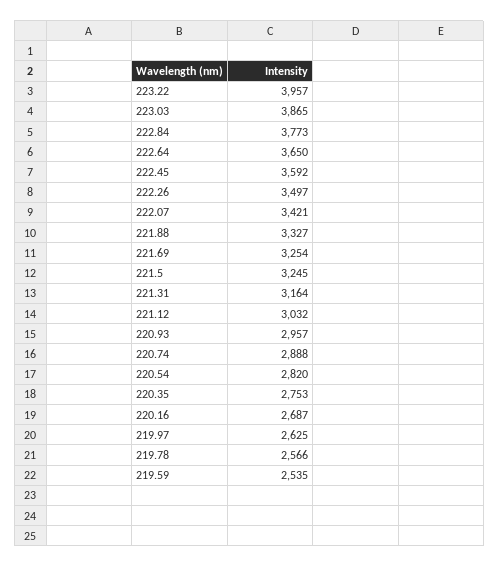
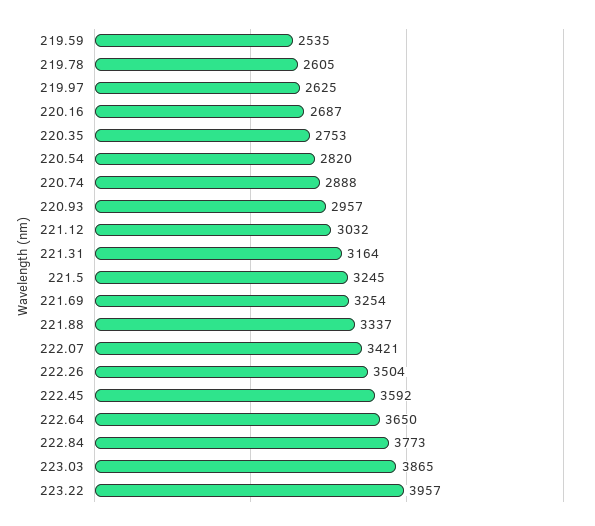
  {
    "223.22": 3957,
    "223.03": 3865,
    "222.84": 3773,
    "222.64": 3650,
    "222.45": 3592,
-   "222.26": 3497,
+   "222.26": 3504,
    "222.07": 3421,
-   "221.88": 3327,
+   "221.88": 3337,
    "221.69": 3254,
    "221.5": 3245,
    "221.31": 3164,
    "221.12": 3032,
    "220.93": 2957,
    "220.74": 2888,
    "220.54": 2820,
    "220.35": 2753,
    "220.16": 2687,
    "219.97": 2625,
-   "219.78": 2566,
+   "219.78": 2605,
    "219.59": 2535
  }

